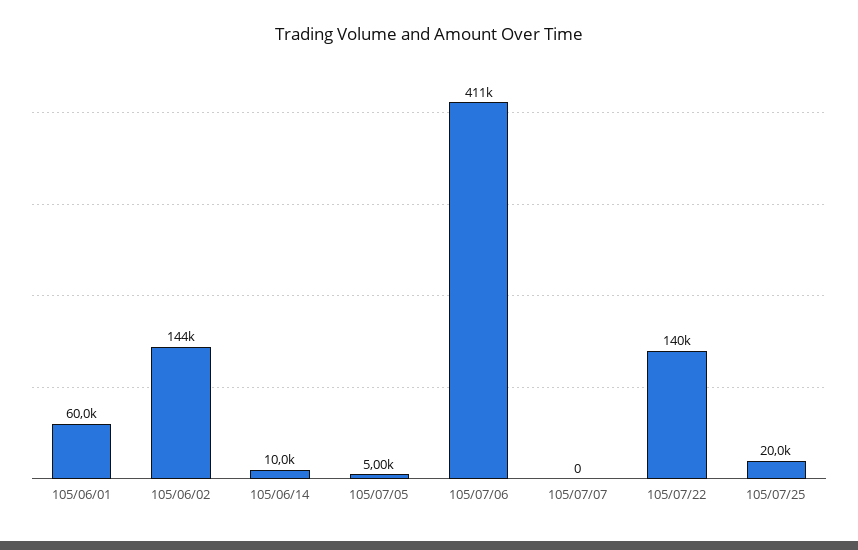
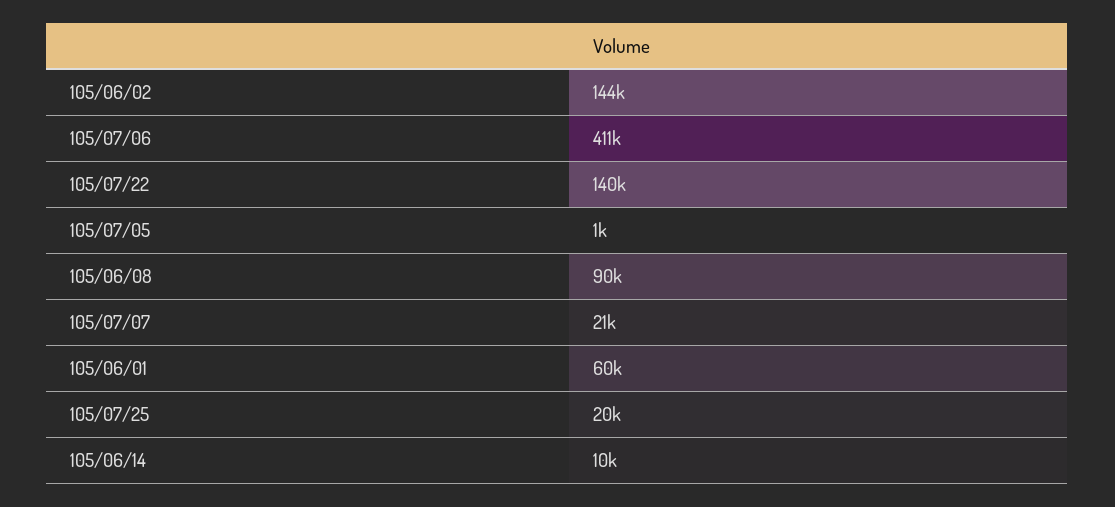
  {
    "105/06/01": 60000,
    "105/06/02": 144000,
    "105/06/14": 10000,
-   "105/07/05": 5000,
+   "105/07/05": 1000,
    "105/07/06": 411000,
-   "105/07/07": 0,
+   "105/07/07": 21000,
    "105/07/22": 140000,
-   "105/07/25": 20000
+   "105/07/25": 20000,
+   "105/06/08": 90000
  }

